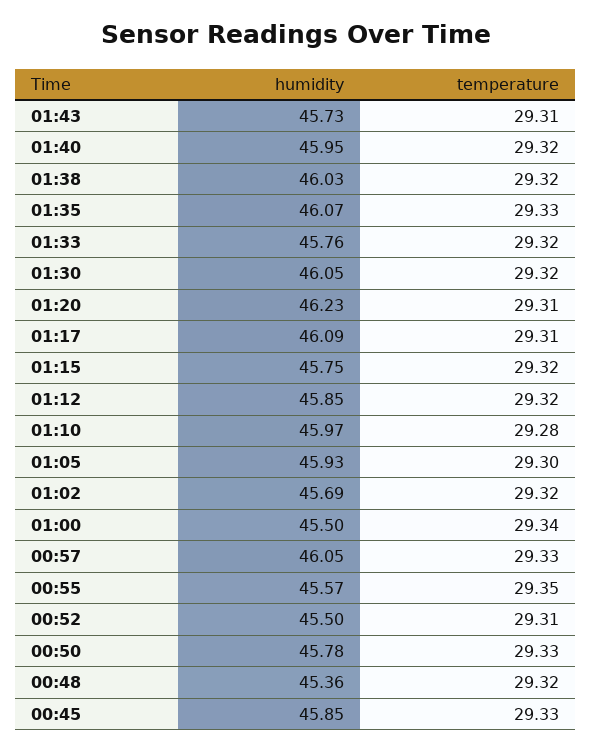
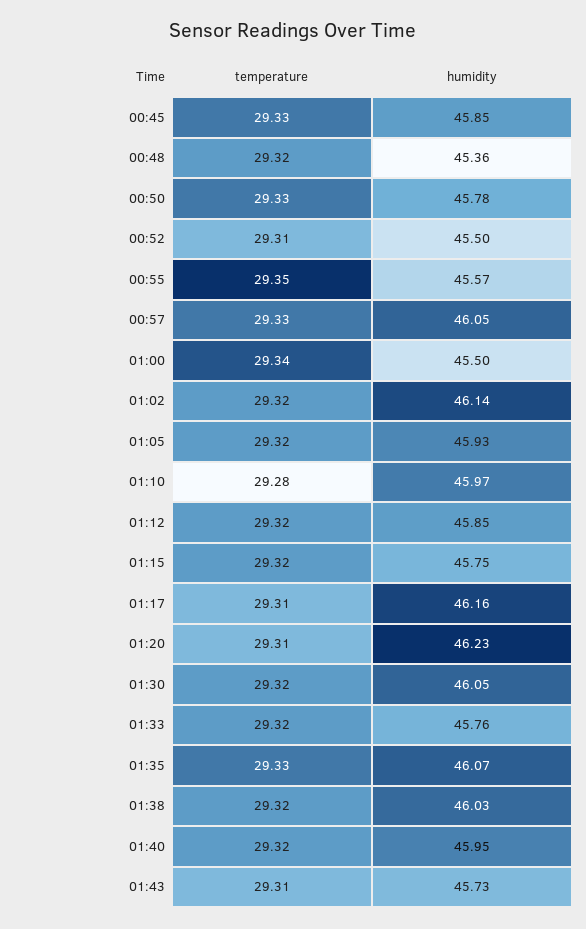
  {
    "humidity": {
      "01:43": 45.73,
      "01:40": 45.95,
      "01:38": 46.03,
      "01:35": 46.07,
      "01:33": 45.76,
      "01:30": 46.05,
      "01:20": 46.23,
-     "01:17": 46.09,
+     "01:17": 46.16,
      "01:15": 45.75,
      "01:12": 45.85,
      "01:10": 45.97,
      "01:05": 45.93,
-     "01:02": 45.69,
+     "01:02": 46.14,
      "01:00": 45.5,
      "00:57": 46.05,
      "00:55": 45.57,
      "00:52": 45.5,
      "00:50": 45.78,
      "00:48": 45.36,
      "00:45": 45.85
    },
    "temperature": {
      "01:43": 29.31,
      "01:40": 29.32,
      "01:38": 29.32,
      "01:35": 29.33,
      "01:33": 29.32,
      "01:30": 29.32,
      "01:20": 29.31,
      "01:17": 29.31,
      "01:15": 29.32,
      "01:12": 29.32,
      "01:10": 29.28,
-     "01:05": 29.3,
+     "01:05": 29.32,
      "01:02": 29.32,
      "01:00": 29.34,
      "00:57": 29.33,
      "00:55": 29.35,
      "00:52": 29.31,
      "00:50": 29.33,
      "00:48": 29.32,
      "00:45": 29.33
    }
  }

